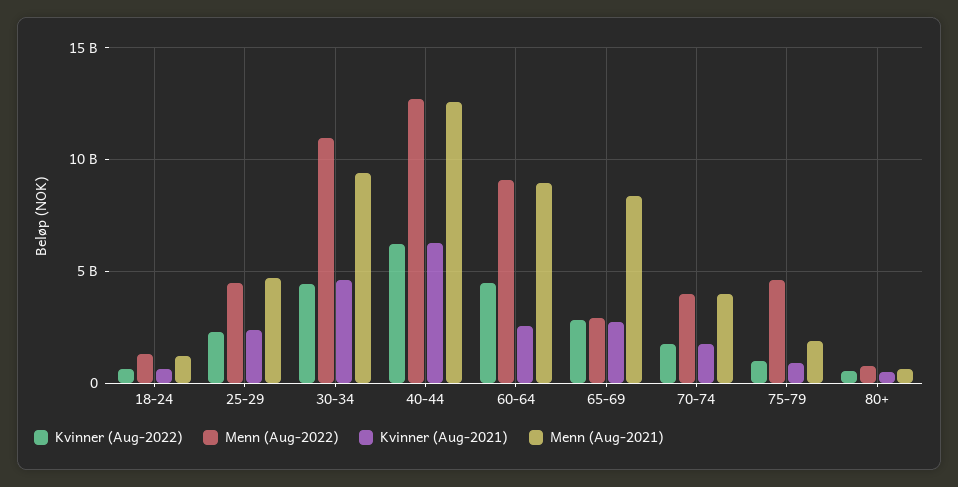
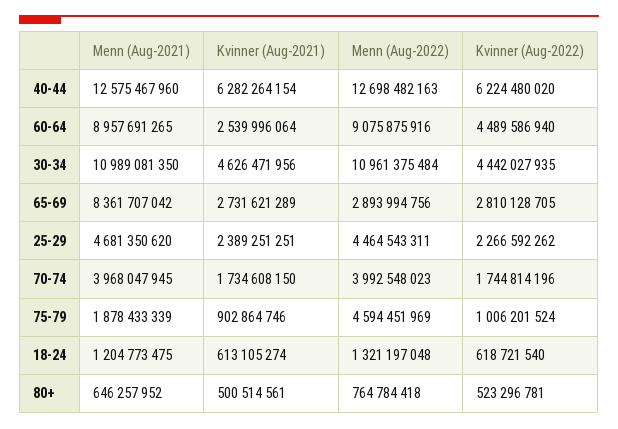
  {
    "Kvinner (Aug-2022)": {
      "18-24": 618721540,
      "25-29": 2266592262,
      "30-34": 4442027935,
      "40-44": 6224480020,
      "60-64": 4489586940,
      "65-69": 2810128705,
      "70-74": 1744814196,
      "75-79": 1006201524,
      "80+": 523296781
    },
    "Menn (Aug-2022)": {
      "18-24": 1321197048,
      "25-29": 4464543311,
      "30-34": 10961375484,
      "40-44": 12698482163,
      "60-64": 9075875916,
      "65-69": 2893994756,
      "70-74": 3992548023,
      "75-79": 4594451969,
      "80+": 764784418
    },
    "Kvinner (Aug-2021)": {
      "18-24": 613105274,
      "25-29": 2389251251,
      "30-34": 4626471956,
      "40-44": 6282264154,
      "60-64": 2539996064,
      "65-69": 2731621289,
      "70-74": 1734608150,
      "75-79": 902864746,
      "80+": 500514561
    },
    "Menn (Aug-2021)": {
      "18-24": 1204773475,
      "25-29": 4681350620,
-     "30-34": 9500000000,
+     "30-34": 10989081350,
      "40-44": 12575467960,
      "60-64": 8957691265,
      "65-69": 8361707042,
      "70-74": 3968047945,
      "75-79": 1878433339,
      "80+": 646257952
    }
  }

